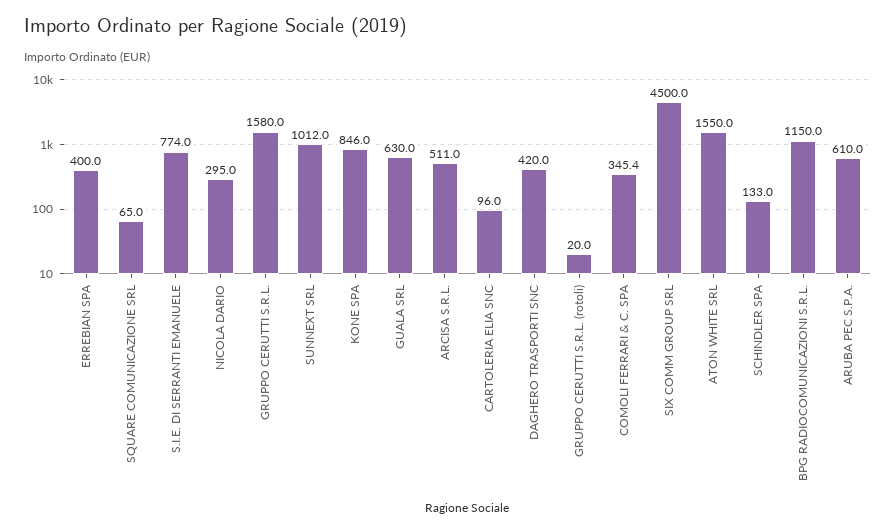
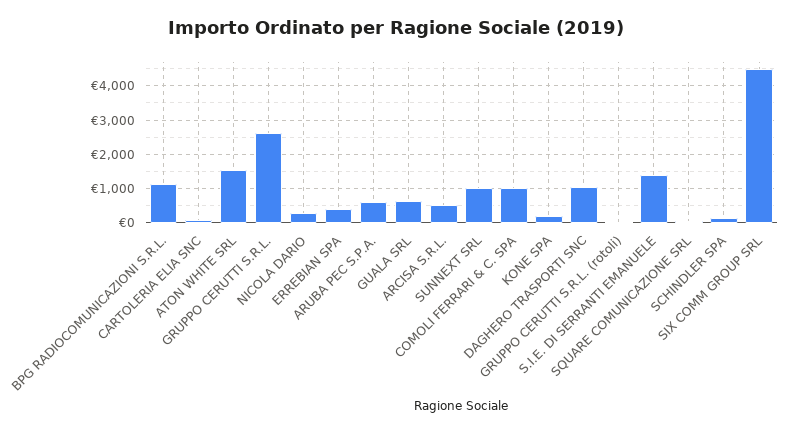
  {
    "ERREBIAN SPA": 400,
    "SQUARE COMUNICAZIONE SRL": 65,
-   "S.I.E. DI SERRANTI EMANUELE": 774,
+   "S.I.E. DI SERRANTI EMANUELE": 1400,
    "NICOLA DARIO": 295,
-   "GRUPPO CERUTTI S.R.L.": 1580,
+   "GRUPPO CERUTTI S.R.L.": 2600,
    "SUNNEXT SRL": 1012,
-   "KONE SPA": 846,
+   "KONE SPA": 200,
    "GUALA SRL": 630,
    "ARCISA S.R.L.": 511,
    "CARTOLERIA ELIA SNC": 96,
-   "DAGHERO TRASPORTI SNC": 420,
+   "DAGHERO TRASPORTI SNC": 1000,
    "GRUPPO CERUTTI S.R.L. (rotoli)": 20,
-   "COMOLI FERRARI & C. SPA": 345.4,
+   "COMOLI FERRARI & C. SPA": 1000,
    "SIX COMM GROUP SRL": 4500,
    "ATON WHITE SRL": 1550,
    "SCHINDLER SPA": 133,
    "BPG RADIOCOMUNICAZIONI S.R.L.": 1150,
    "ARUBA PEC S.P.A.": 610
  }

